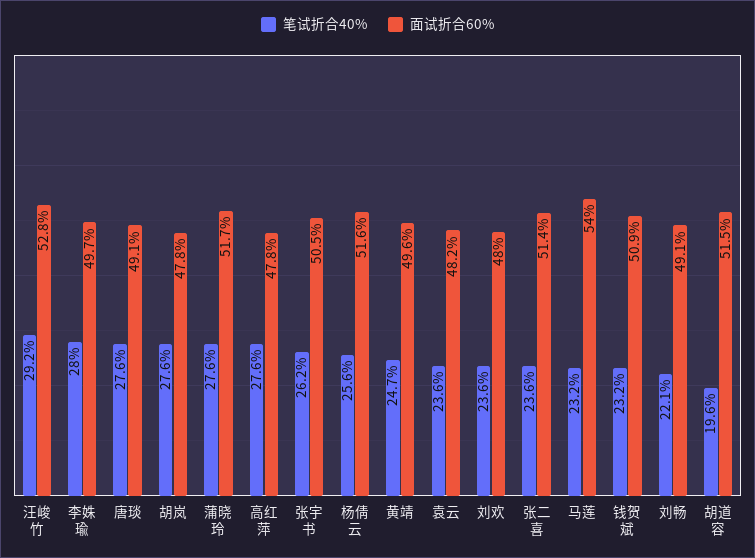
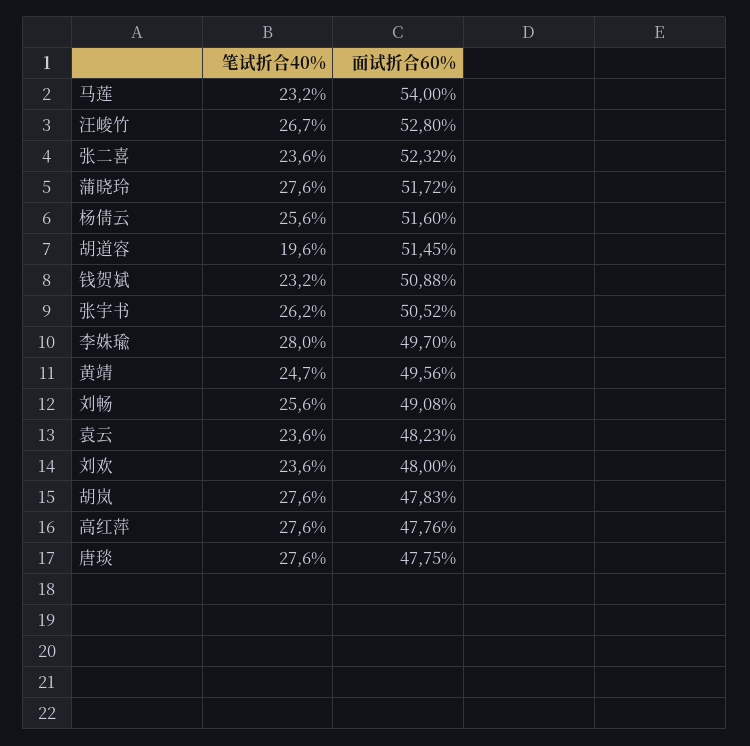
  {
    "笔试折合40%": {
-     "汪峻竹": 29.2,
+     "汪峻竹": 26.7,
      "李姝瑜": 28,
      "唐琰": 27.6,
      "胡岚": 27.6,
      "蒲晓玲": 27.6,
      "高红萍": 27.6,
      "张宇书": 26.2,
      "杨倩云": 25.6,
      "黄靖": 24.7,
      "袁云": 23.6,
      "刘欢": 23.6,
      "张二喜": 23.6,
      "马莲": 23.2,
      "钱贺斌": 23.2,
-     "刘畅": 22.1,
+     "刘畅": 25.6,
      "胡道容": 19.6
    },
    "面试折合60%": {
      "汪峻竹": 52.8,
      "李姝瑜": 49.7,
-     "唐琰": 49.1,
+     "唐琰": 47.75,
      "胡岚": 47.83,
      "蒲晓玲": 51.72,
      "高红萍": 47.76,
      "张宇书": 50.52,
      "杨倩云": 51.6,
      "黄靖": 49.56,
      "袁云": 48.23,
      "刘欢": 48,
-     "张二喜": 51.4,
+     "张二喜": 52.32,
      "马莲": 54,
      "钱贺斌": 50.88,
      "刘畅": 49.08,
      "胡道容": 51.45
    }
  }

